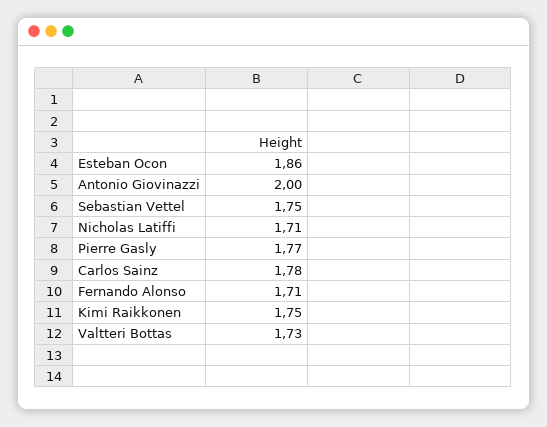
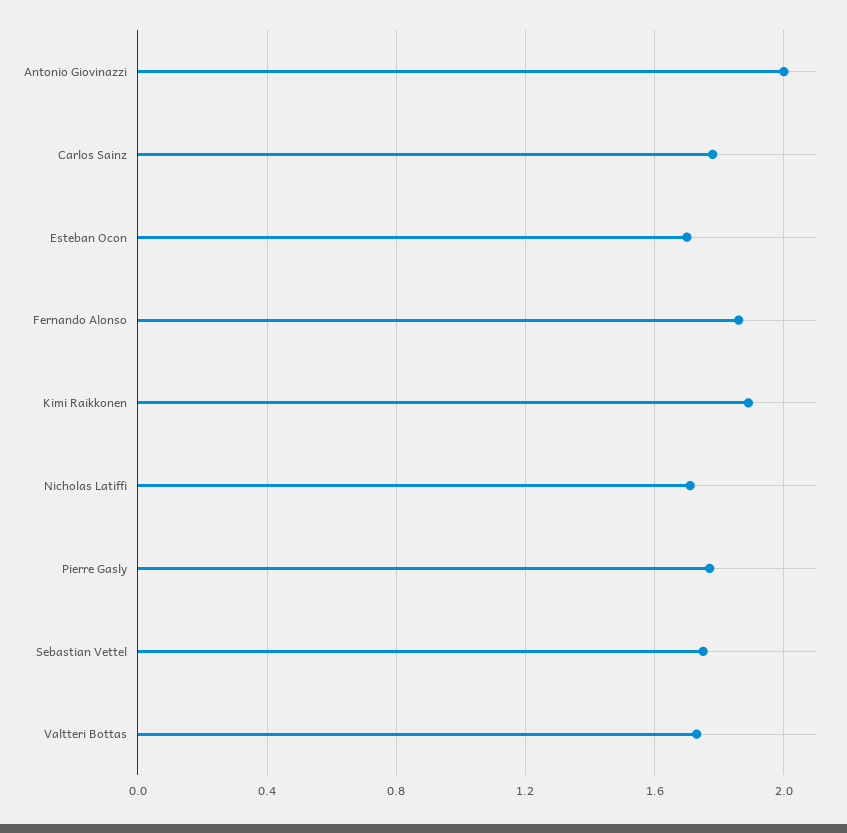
  {
-   "Esteban Ocon": 1.86,
+   "Esteban Ocon": 1.7,
    "Antonio Giovinazzi": 2,
    "Sebastian Vettel": 1.75,
    "Nicholas Latiffi": 1.71,
    "Pierre Gasly": 1.77,
    "Carlos Sainz": 1.78,
-   "Fernando Alonso": 1.71,
+   "Fernando Alonso": 1.85,
-   "Kimi Raikkonen": 1.75,
+   "Kimi Raikkonen": 1.9,
    "Valtteri Bottas": 1.73
  }

